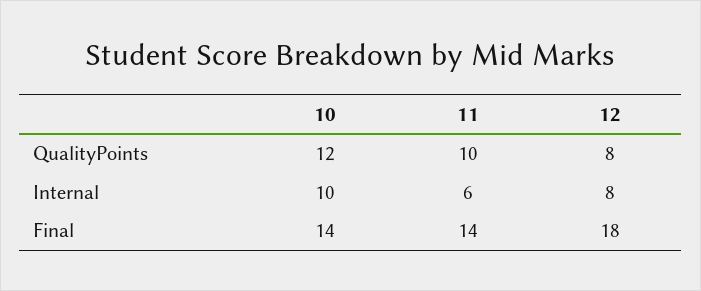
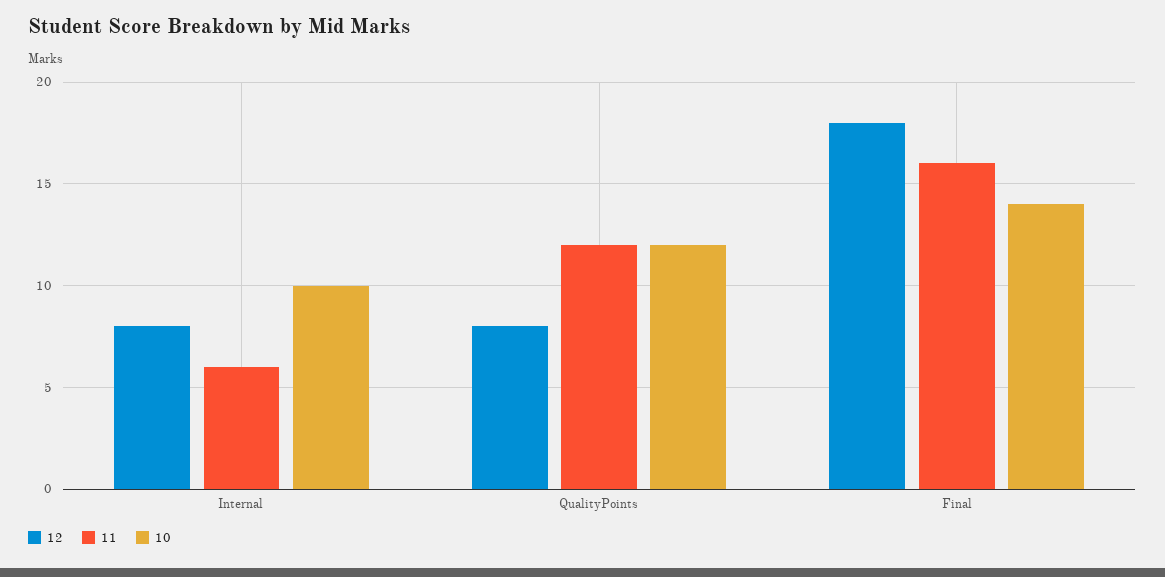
  {
    "10": {
      "QualityPoints": 12,
      "Internal": 10,
      "Final": 14
    },
    "11": {
-     "QualityPoints": 10,
+     "QualityPoints": 12,
      "Internal": 6,
-     "Final": 14
+     "Final": 16
    },
    "12": {
      "QualityPoints": 8,
      "Internal": 8,
      "Final": 18
    }
  }

